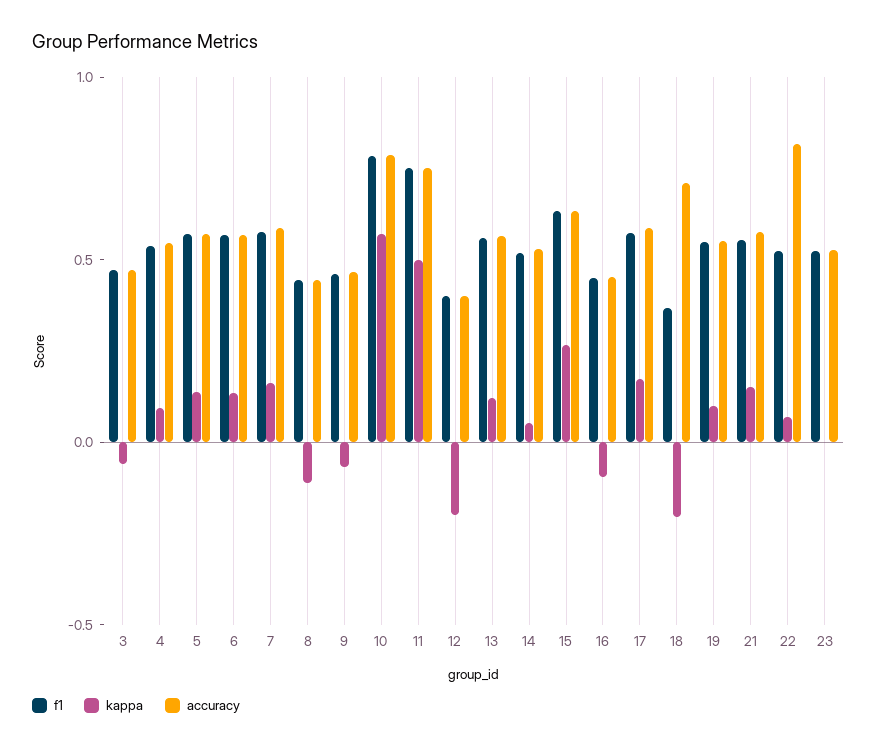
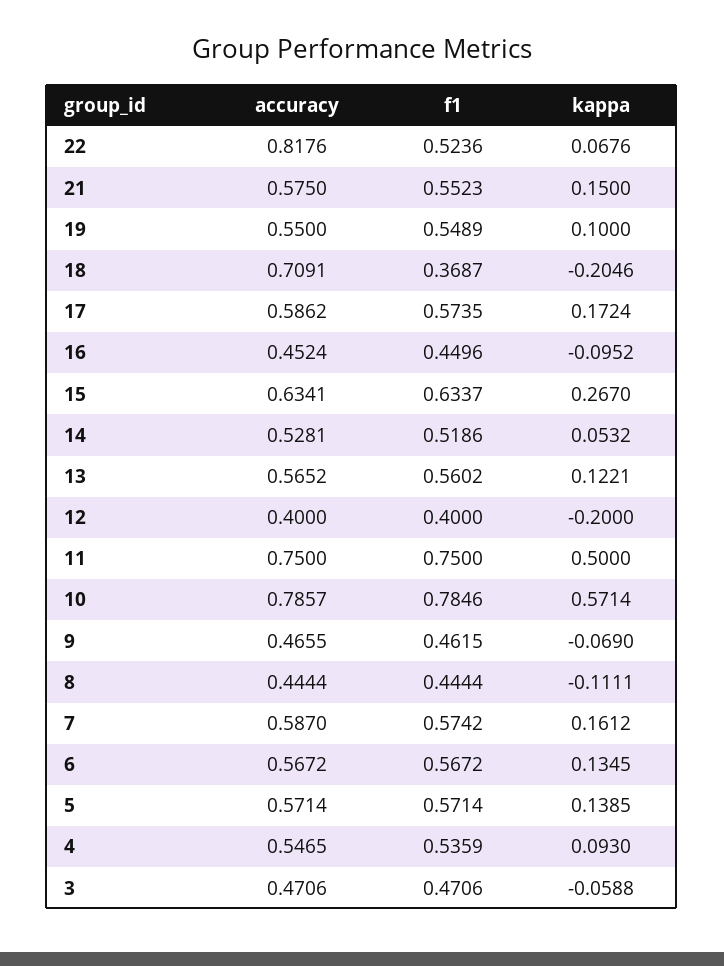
  {
    "f1": {
      "3": 0.4706,
      "4": 0.5359,
      "5": 0.5714,
      "6": 0.5672,
      "7": 0.5742,
      "8": 0.4444,
      "9": 0.4615,
      "10": 0.7846,
      "11": 0.75,
      "12": 0.4,
      "13": 0.5602,
      "14": 0.5186,
      "15": 0.6337,
      "16": 0.4496,
      "17": 0.5735,
      "18": 0.3687,
      "19": 0.5489,
      "21": 0.5523,
-     "22": 0.5236,
+     "22": 0.5236
-     "23": 0.5
    },
    "kappa": {
      "3": -0.0588,
      "4": 0.093,
      "5": 0.1385,
      "6": 0.1345,
      "7": 0.1612,
      "8": -0.1111,
      "9": -0.069,
      "10": 0.5714,
      "11": 0.5,
      "12": -0.2,
      "13": 0.1221,
      "14": 0.0532,
      "15": 0.267,
      "16": -0.0952,
      "17": 0.1724,
      "18": -0.2046,
      "19": 0.1,
      "21": 0.15,
-     "22": 0.0676,
+     "22": 0.0676
-     "23": 0
    },
    "accuracy": {
      "3": 0.4706,
      "4": 0.5465,
      "5": 0.5714,
      "6": 0.5672,
      "7": 0.587,
      "8": 0.4444,
      "9": 0.4655,
      "10": 0.7857,
      "11": 0.75,
      "12": 0.4,
      "13": 0.5652,
      "14": 0.5281,
      "15": 0.6341,
      "16": 0.4524,
      "17": 0.5862,
      "18": 0.7091,
      "19": 0.55,
      "21": 0.575,
-     "22": 0.8176,
+     "22": 0.8176
-     "23": 0.5
    }
  }

